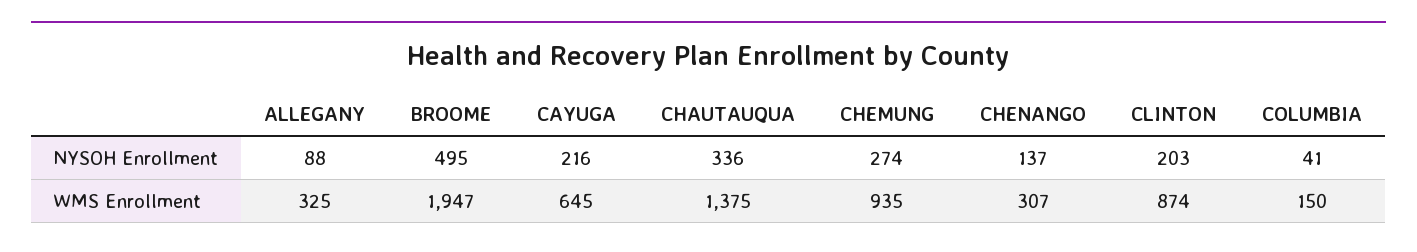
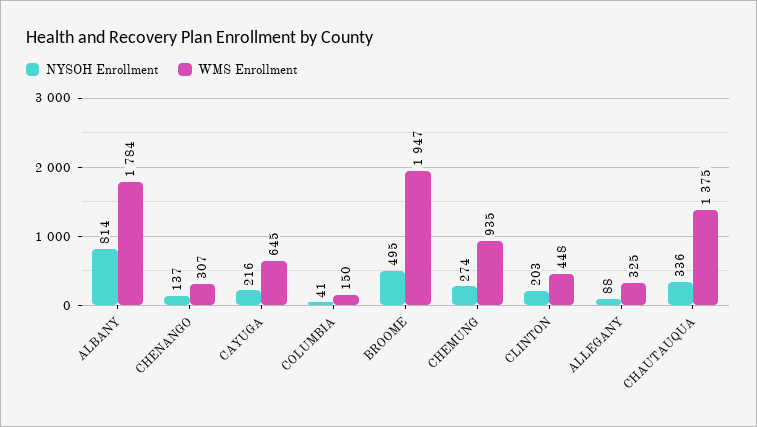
  {
    "NYSOH Enrollment": {
      "ALLEGANY": 88,
      "BROOME": 495,
      "CAYUGA": 216,
      "CHAUTAUQUA": 336,
      "CHEMUNG": 274,
      "CHENANGO": 137,
      "CLINTON": 203,
-     "COLUMBIA": 41
+     "COLUMBIA": 41,
+     "ALBANY": 814
    },
    "WMS Enrollment": {
      "ALLEGANY": 325,
      "BROOME": 1947,
      "CAYUGA": 645,
      "CHAUTAUQUA": 1375,
      "CHEMUNG": 935,
      "CHENANGO": 307,
-     "CLINTON": 874,
+     "CLINTON": 448,
-     "COLUMBIA": 150
+     "COLUMBIA": 150,
+     "ALBANY": 1784
    }
  }

